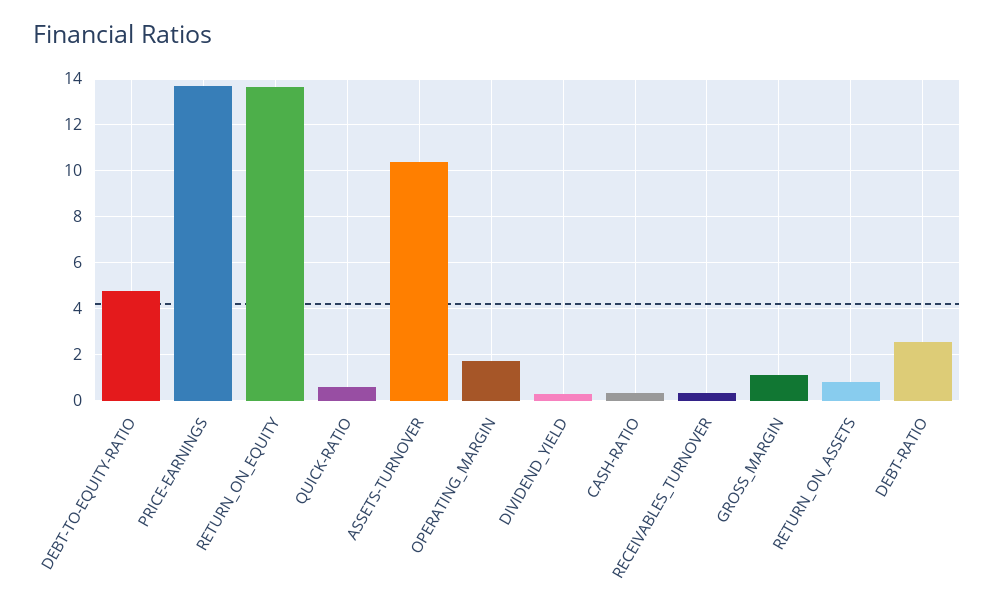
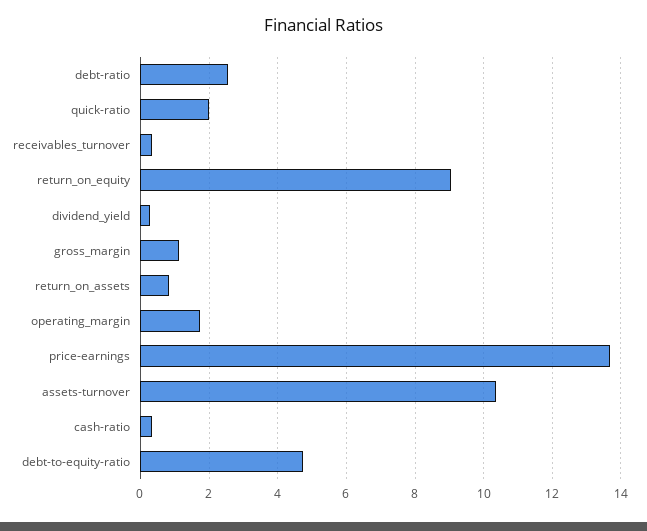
  {
    "DEBT-TO-EQUITY-RATIO": 4.8,
    "PRICE-EARNINGS": 13.6,
-   "RETURN_ON_EQUITY": 13.5,
+   "RETURN_ON_EQUITY": 9,
-   "QUICK-RATIO": 0.5,
+   "QUICK-RATIO": 2,
    "ASSETS-TURNOVER": 10.4,
    "OPERATING_MARGIN": 1.8,
    "DIVIDEND_YIELD": 0.2,
    "CASH-RATIO": 0.4,
    "RECEIVABLES_TURNOVER": 0.4,
    "GROSS_MARGIN": 1.2,
    "RETURN_ON_ASSETS": 0.8,
    "DEBT-RATIO": 2.6
  }

